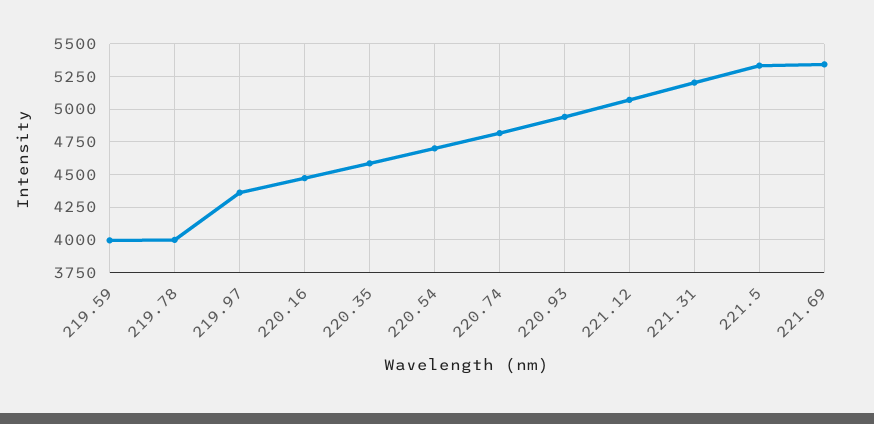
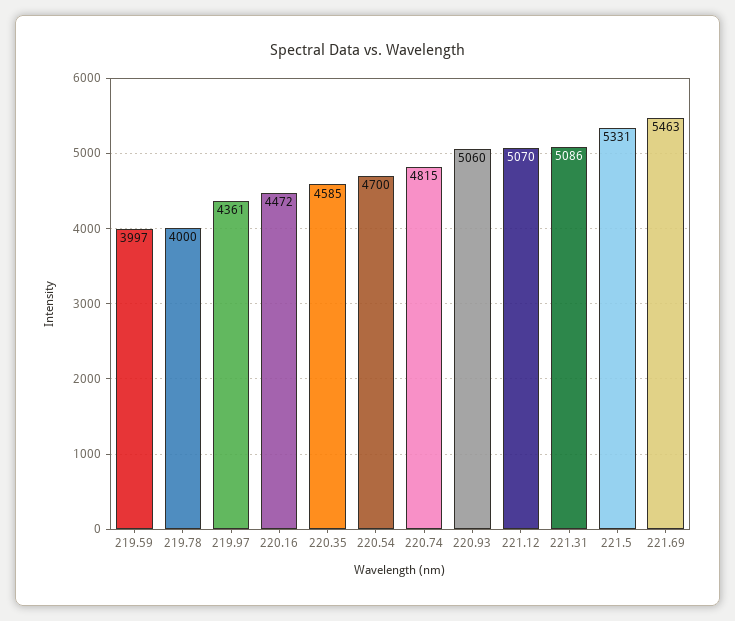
  {
    "219.59": 3997,
    "219.78": 4000,
    "219.97": 4361,
    "220.16": 4472,
    "220.35": 4585,
    "220.54": 4700,
    "220.74": 4815,
-   "220.93": 4950,
+   "220.93": 5060,
    "221.12": 5070,
-   "221.31": 5200,
+   "221.31": 5086,
    "221.5": 5331,
-   "221.69": 5350
+   "221.69": 5463
  }

